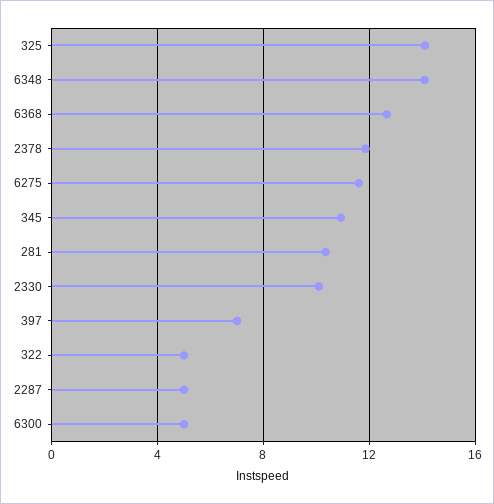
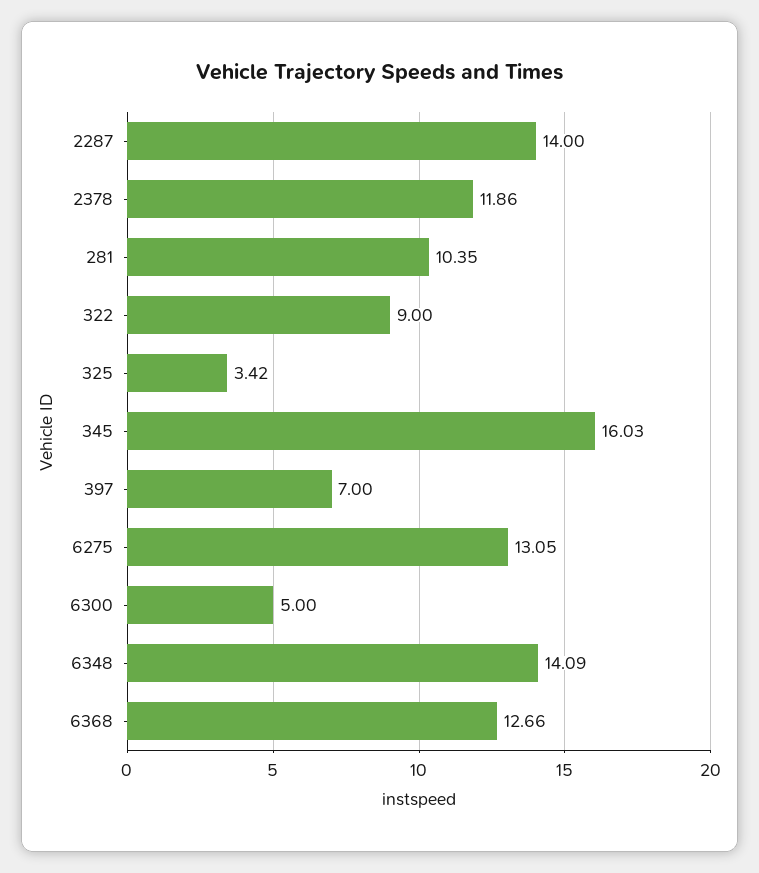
  {
-   "325": 14,
+   "325": 3.42,
    "6348": 14.09,
    "6368": 12.66,
    "2378": 11.86,
-   "6275": 11.5,
+   "6275": 13.05,
-   "345": 11,
+   "345": 16.03,
    "281": 10.35,
-   "2330": 10,
    "397": 7,
-   "322": 5,
+   "322": 9,
-   "2287": 5,
+   "2287": 14,
    "6300": 5
  }

